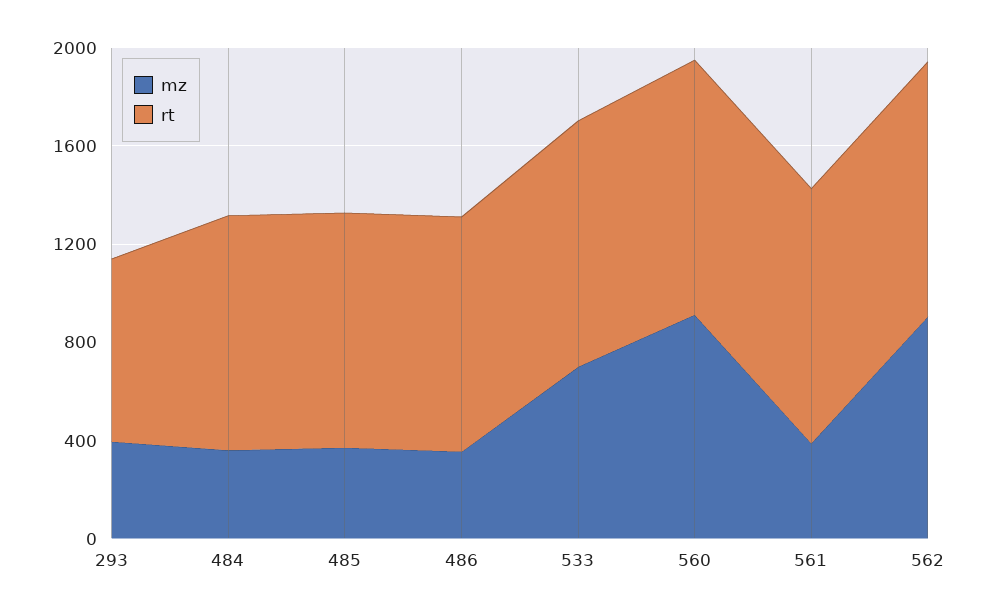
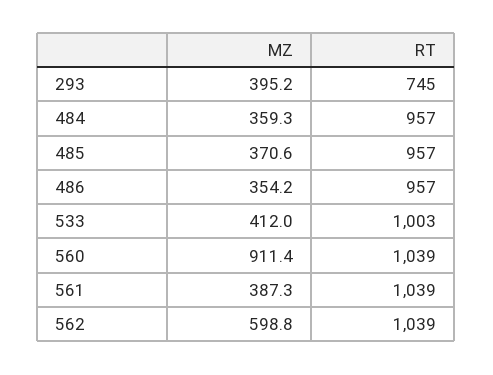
  {
    "mz": {
      "293": 395.2,
      "484": 359.3,
      "485": 370.6,
      "486": 354.2,
-     "533": 700,
+     "533": 412,
      "560": 911.4,
      "561": 387.3,
-     "562": 900
+     "562": 598.8
    },
    "rt": {
      "293": 745,
      "484": 957,
      "485": 957,
      "486": 957,
      "533": 1003,
      "560": 1039,
      "561": 1039,
      "562": 1039
    }
  }

